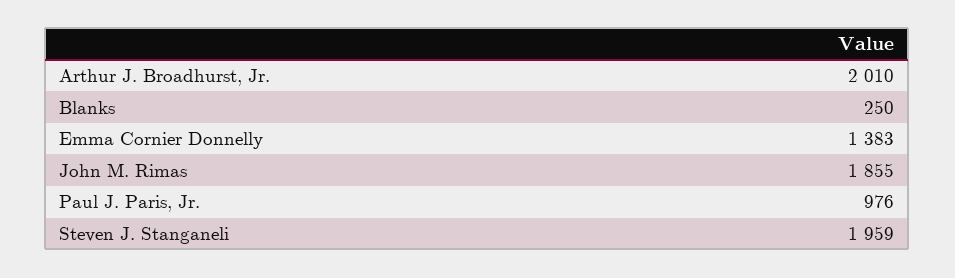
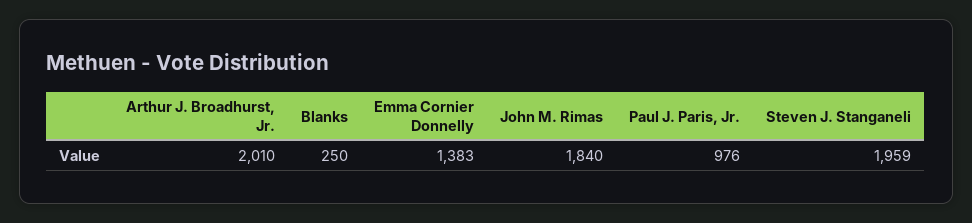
  {
    "Arthur J. Broadhurst, Jr.": 2010,
    "Blanks": 250,
    "Emma Cornier Donnelly": 1383,
-   "John M. Rimas": 1855,
+   "John M. Rimas": 1840,
    "Paul J. Paris, Jr.": 976,
    "Steven J. Stanganeli": 1959
  }

